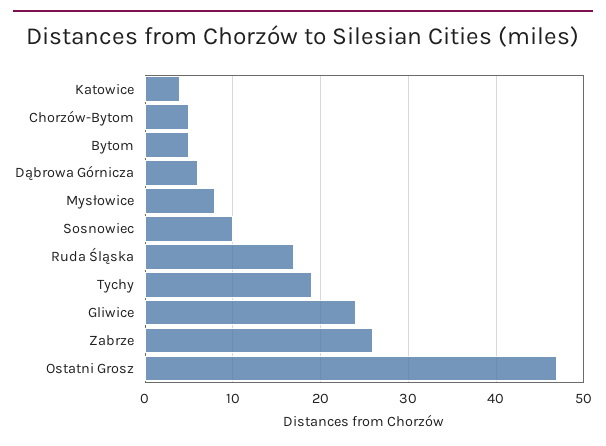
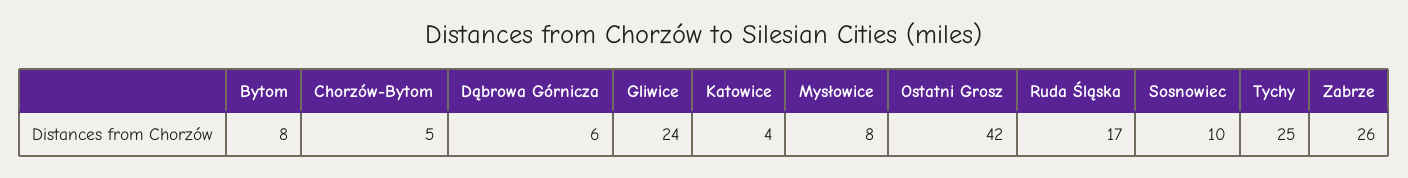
  {
    "Katowice": 4,
    "Chorzów-Bytom": 5,
-   "Bytom": 5,
+   "Bytom": 8,
    "Dąbrowa Górnicza": 6,
    "Mysłowice": 8,
    "Sosnowiec": 10,
    "Ruda Śląska": 17,
-   "Tychy": 19,
+   "Tychy": 25,
    "Gliwice": 24,
    "Zabrze": 26,
-   "Ostatni Grosz": 47
+   "Ostatni Grosz": 42
  }

